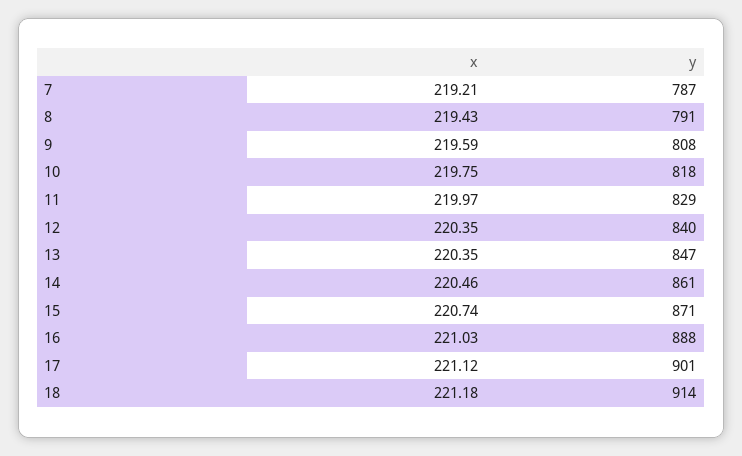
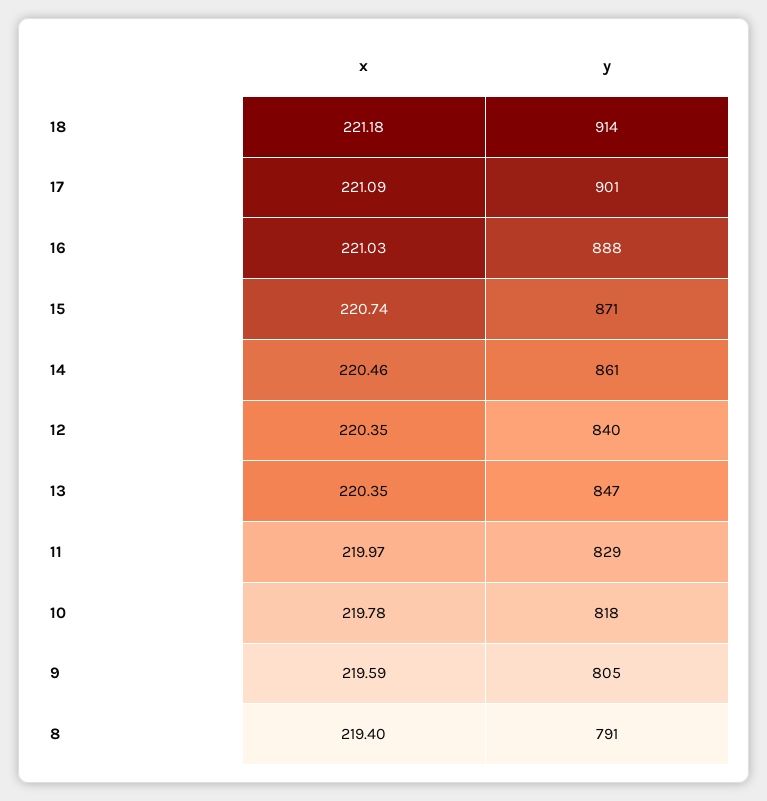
  {
    "x": {
-     "7": 219.21,
-     "8": 219.43,
+     "8": 219.4,
      "9": 219.59,
-     "10": 219.75,
+     "10": 219.78,
      "11": 219.97,
      "12": 220.35,
      "13": 220.35,
      "14": 220.46,
      "15": 220.74,
      "16": 221.03,
-     "17": 221.12,
+     "17": 221.09,
      "18": 221.18
    },
    "y": {
-     "7": 787,
      "8": 791,
-     "9": 808,
+     "9": 805,
      "10": 818,
      "11": 829,
      "12": 840,
      "13": 847,
      "14": 861,
      "15": 871,
      "16": 888,
      "17": 901,
      "18": 914
    }
  }

